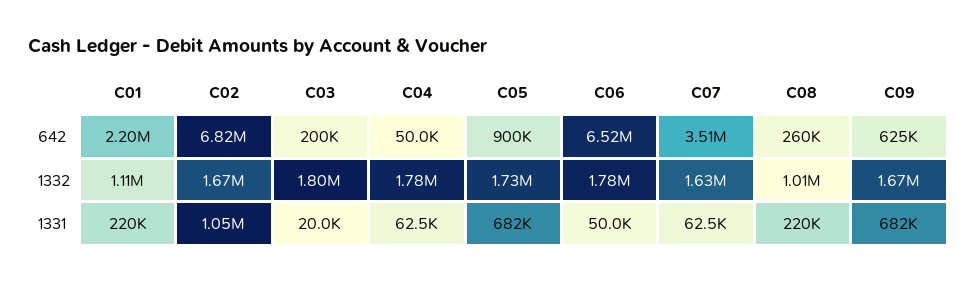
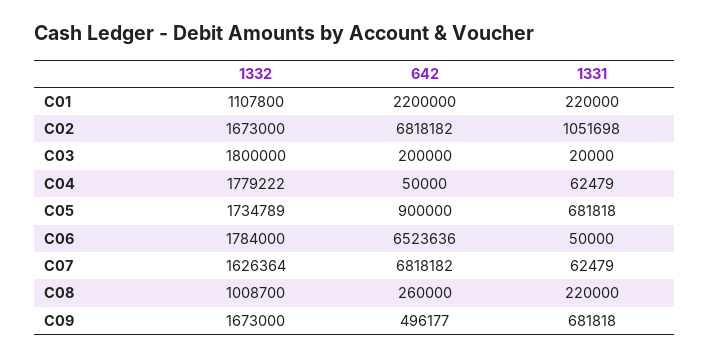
  {
    "C01": {
      "642": 2200000,
      "1332": 1107800,
      "1331": 220000
    },
    "C02": {
      "642": 6818182,
      "1332": 1673000,
      "1331": 1051698
    },
    "C03": {
      "642": 200000,
      "1332": 1800000,
      "1331": 20000
    },
    "C04": {
      "642": 50000,
      "1332": 1779222,
      "1331": 62479
    },
    "C05": {
      "642": 900000,
      "1332": 1734789,
      "1331": 681818
    },
    "C06": {
      "642": 6523636,
      "1332": 1784000,
      "1331": 50000
    },
    "C07": {
-     "642": 3510000,
+     "642": 6818182,
      "1332": 1626364,
      "1331": 62479
    },
    "C08": {
      "642": 260000,
      "1332": 1008700,
      "1331": 220000
    },
    "C09": {
-     "642": 625000,
+     "642": 496177,
      "1332": 1673000,
      "1331": 681818
    }
  }

